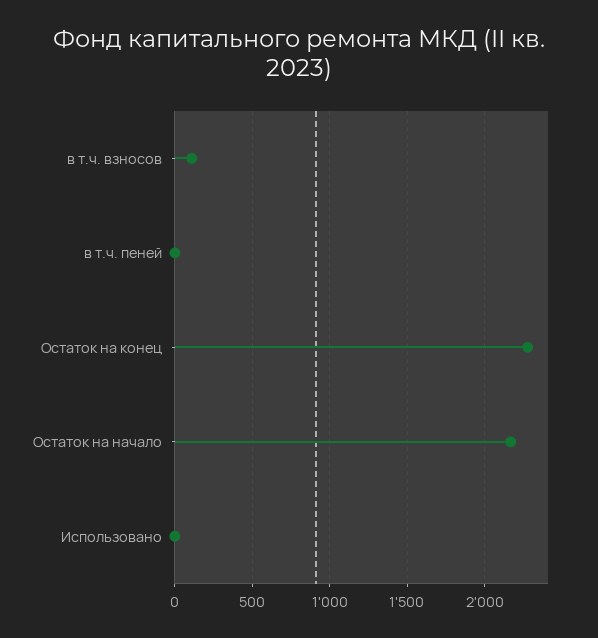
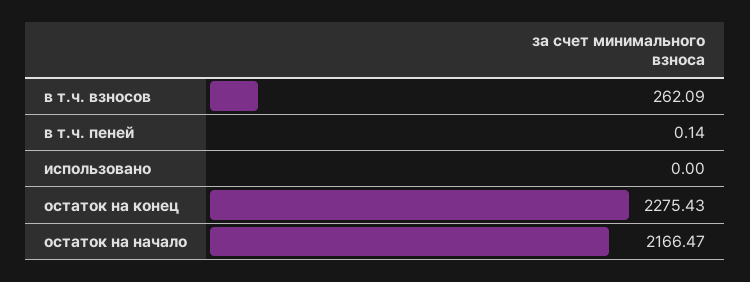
  {
-   "в т.ч. взносов": 100,
+   "в т.ч. взносов": 262.09,
    "в т.ч. пеней": 0.14,
    "Остаток на конец": 2275.43,
    "Остаток на начало": 2166.47,
    "Использовано": 0
  }

